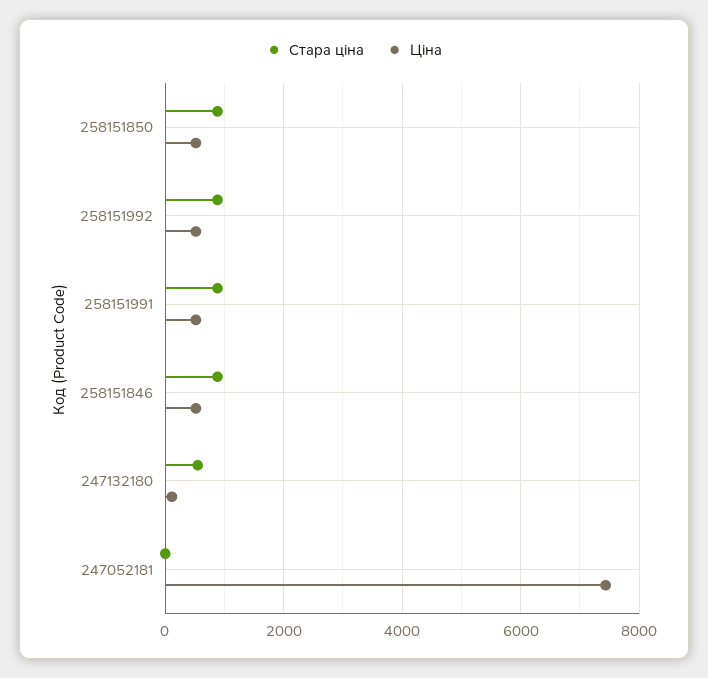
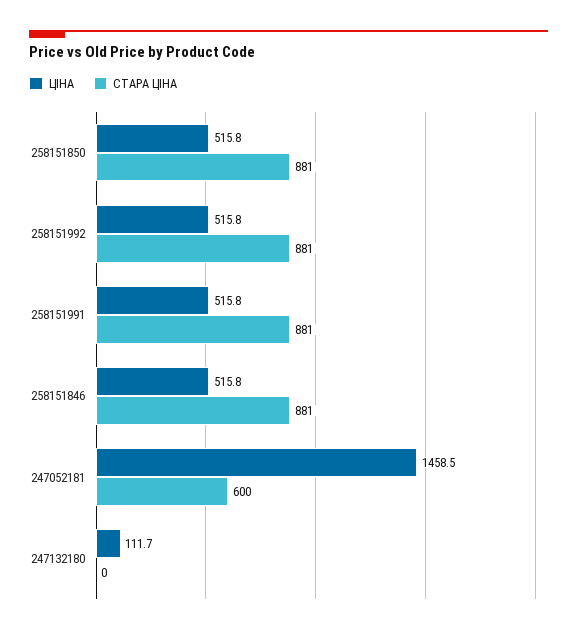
  {
    "Стара ціна": {
      "258151850": 881,
      "258151992": 881,
      "258151991": 881,
      "258151846": 881,
-     "247132180": 600,
+     "247132180": 0,
-     "247052181": 0
+     "247052181": 600
    },
    "Ціна": {
      "258151850": 515.8,
      "258151992": 515.8,
      "258151991": 515.8,
      "258151846": 515.8,
      "247132180": 111.7,
-     "247052181": 7400
+     "247052181": 1458.5
    }
  }

